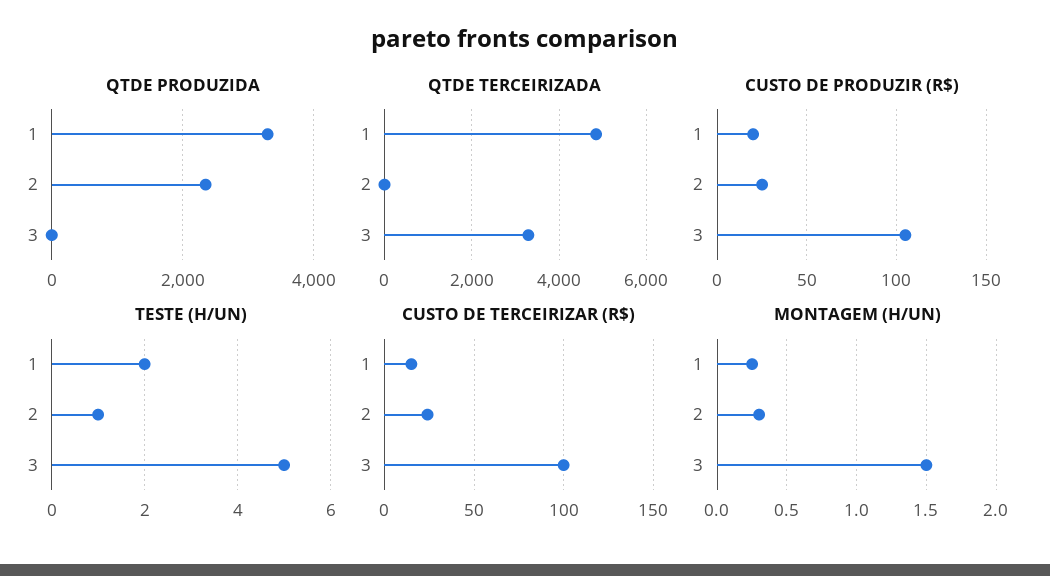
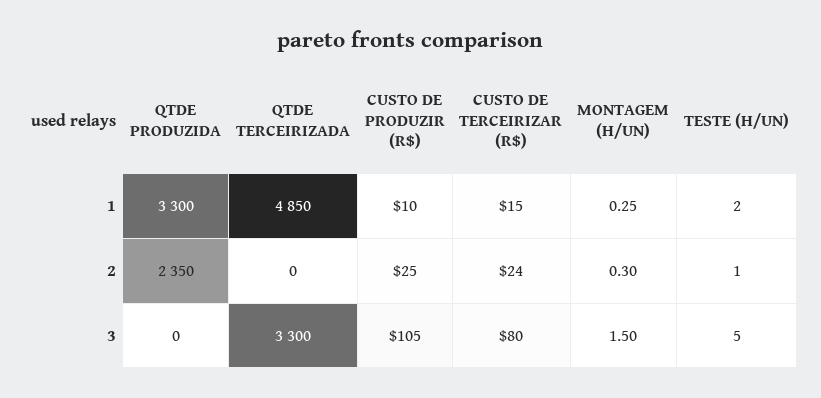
  {
    "QTDE PRODUZIDA": {
      "1": 3300,
      "2": 2350,
      "3": 0
    },
    "QTDE TERCEIRIZADA": {
      "1": 4850,
      "2": 0,
      "3": 3300
    },
    "CUSTO DE PRODUZIR (R$)": {
-     "1": 20,
+     "1": 10,
      "2": 25,
      "3": 105
    },
    "TESTE (H/UN)": {
      "1": 2,
      "2": 1,
      "3": 5
    },
    "CUSTO DE TERCEIRIZAR (R$)": {
      "1": 15,
      "2": 24,
-     "3": 100
+     "3": 80
    },
    "MONTAGEM (H/UN)": {
      "1": 0.25,
      "2": 0.3,
      "3": 1.5
    }
  }

